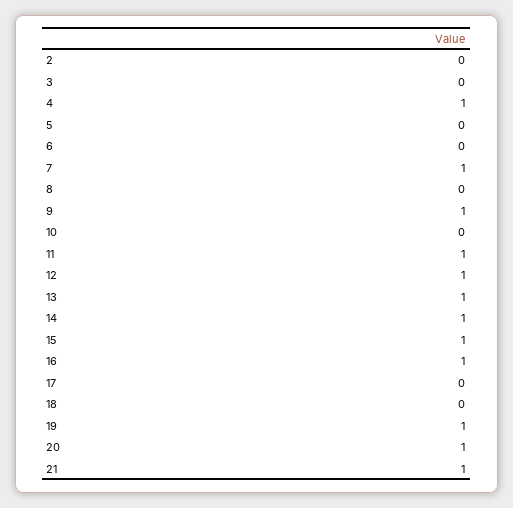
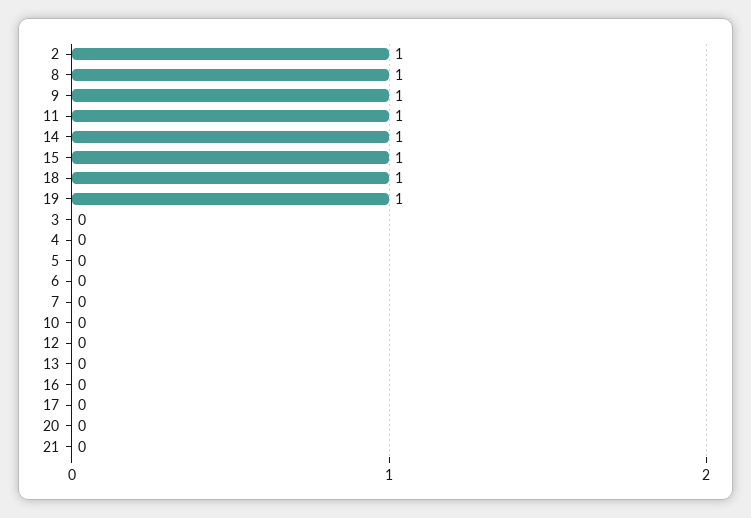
  {
-   "2": 0,
+   "2": 1,
    "3": 0,
-   "4": 1,
+   "4": 0,
    "5": 0,
    "6": 0,
-   "7": 1,
+   "7": 0,
-   "8": 0,
+   "8": 1,
    "9": 1,
    "10": 0,
    "11": 1,
-   "12": 1,
+   "12": 0,
-   "13": 1,
+   "13": 0,
    "14": 1,
    "15": 1,
-   "16": 1,
+   "16": 0,
    "17": 0,
-   "18": 0,
+   "18": 1,
    "19": 1,
-   "20": 1,
+   "20": 0,
-   "21": 1
+   "21": 0
  }

